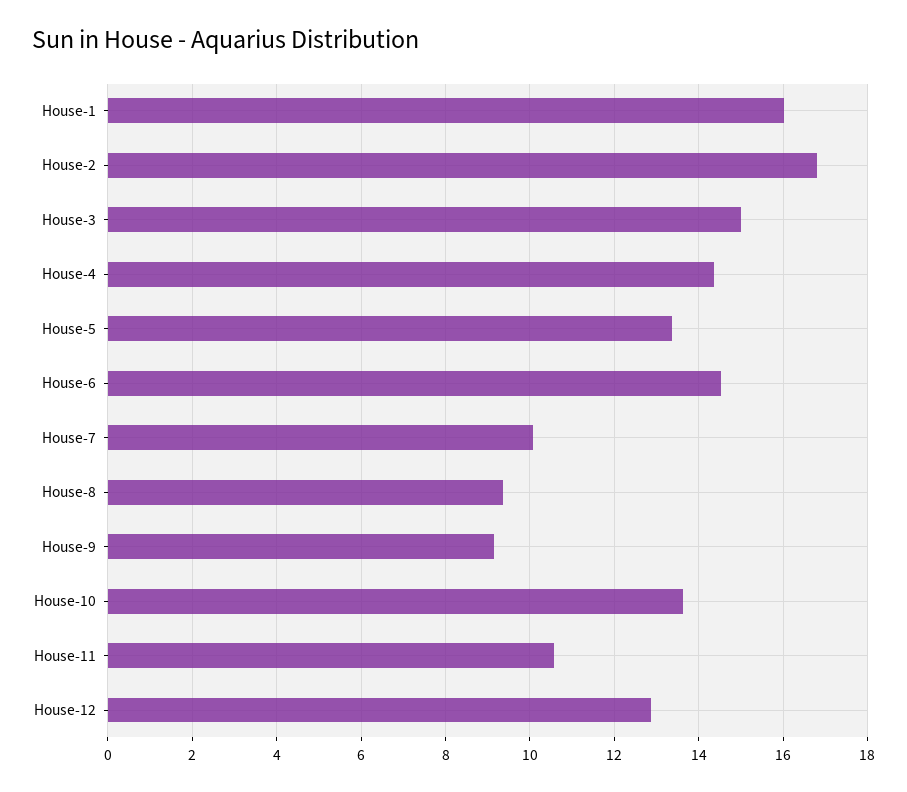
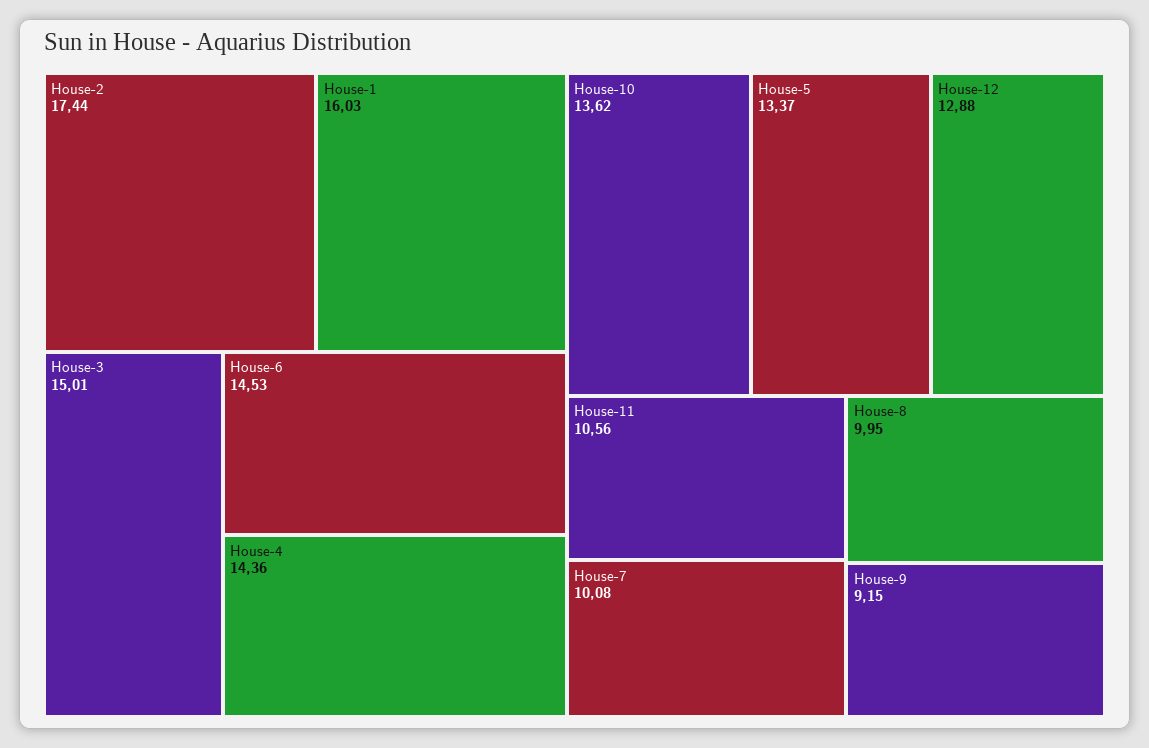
  {
    "House-1": 16.03,
-   "House-2": 16.8,
+   "House-2": 17.44,
    "House-3": 15.01,
    "House-4": 14.36,
    "House-5": 13.37,
    "House-6": 14.53,
    "House-7": 10.08,
-   "House-8": 9.4,
+   "House-8": 9.95,
    "House-9": 9.15,
    "House-10": 13.62,
    "House-11": 10.56,
    "House-12": 12.88
  }

